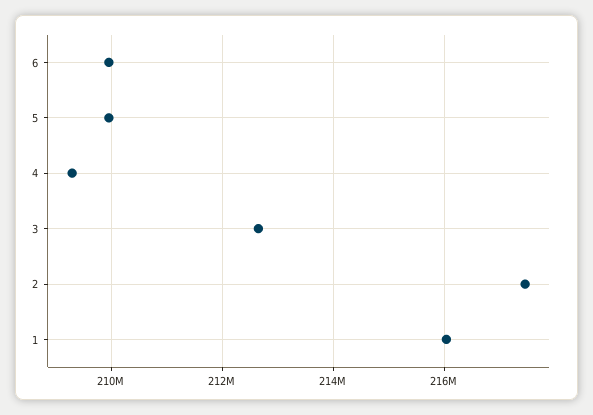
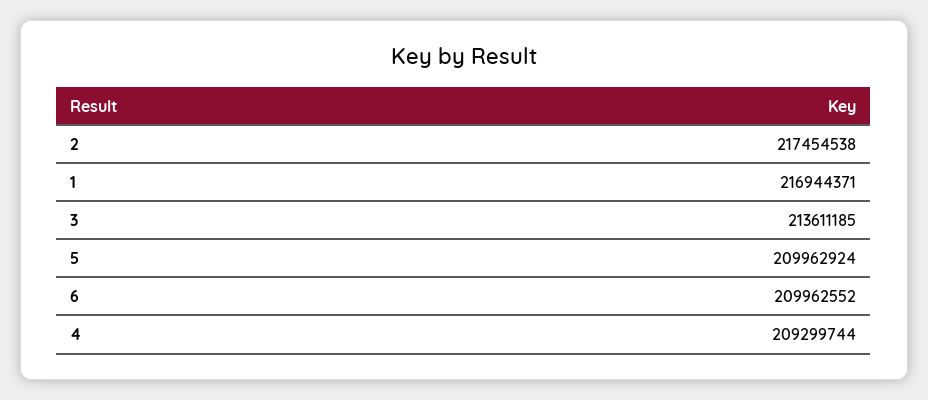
  {
    "6": 209962552,
    "5": 209962924,
    "4": 209299744,
-   "3": 212600000,
+   "3": 213611185,
    "2": 217454538,
-   "1": 216000000
+   "1": 216944371
  }

